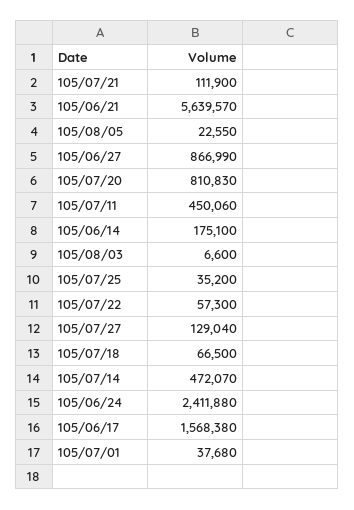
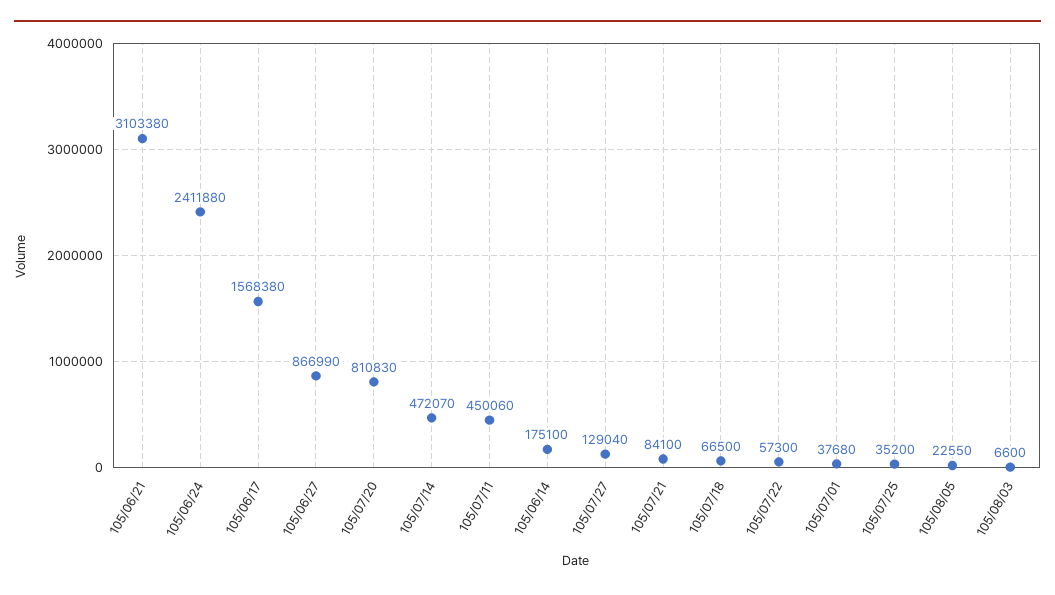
  {
-   "105/07/21": 111900,
+   "105/07/21": 84100,
-   "105/06/21": 5639570,
+   "105/06/21": 3103380,
    "105/08/05": 22550,
    "105/06/27": 866990,
    "105/07/20": 810830,
    "105/07/11": 450060,
    "105/06/14": 175100,
    "105/08/03": 6600,
    "105/07/25": 35200,
    "105/07/22": 57300,
    "105/07/27": 129040,
    "105/07/18": 66500,
    "105/07/14": 472070,
    "105/06/24": 2411880,
    "105/06/17": 1568380,
    "105/07/01": 37680
  }

